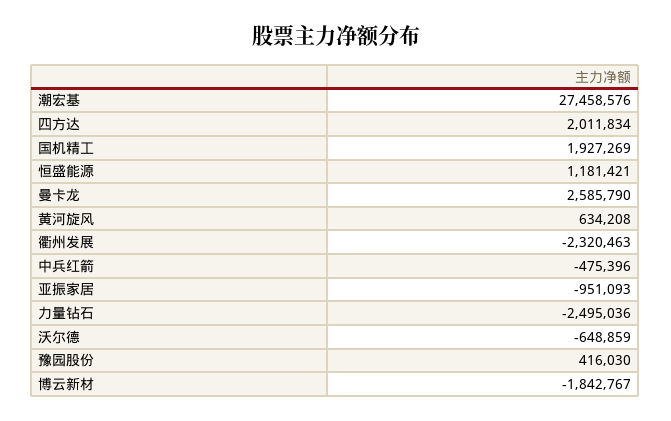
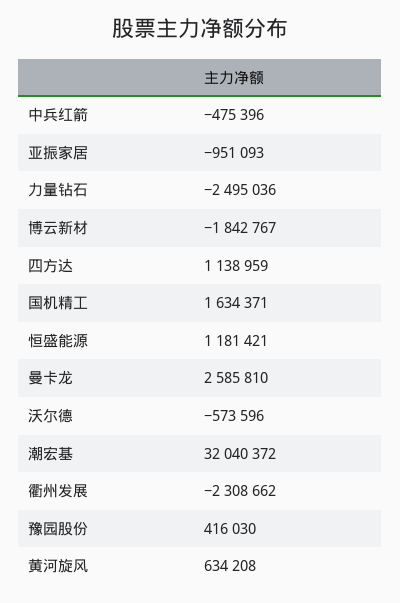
  {
-   "潮宏基": 27458576,
+   "潮宏基": 32040372,
-   "四方达": 2011834,
+   "四方达": 1138959,
-   "国机精工": 1927269,
+   "国机精工": 1634371,
    "恒盛能源": 1181421,
-   "曼卡龙": 2585790,
+   "曼卡龙": 2585810,
    "黄河旋风": 634208,
-   "衢州发展": -2320463,
+   "衢州发展": -2308662,
    "中兵红箭": -475396,
    "亚振家居": -951093,
    "力量钻石": -2495036,
-   "沃尔德": -648859,
+   "沃尔德": -573596,
    "豫园股份": 416030,
    "博云新材": -1842767
  }

